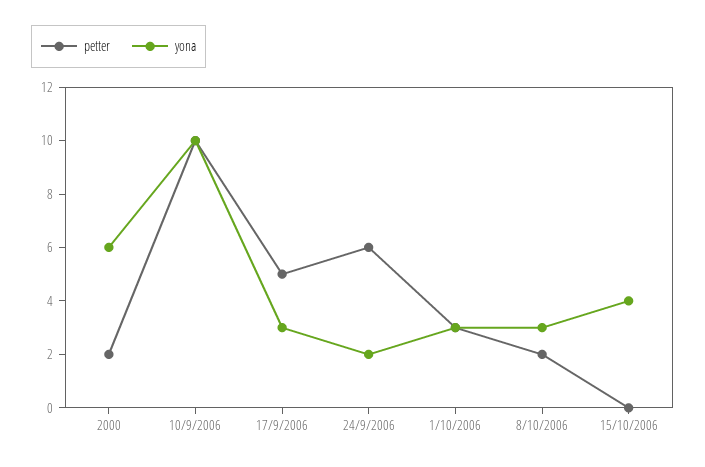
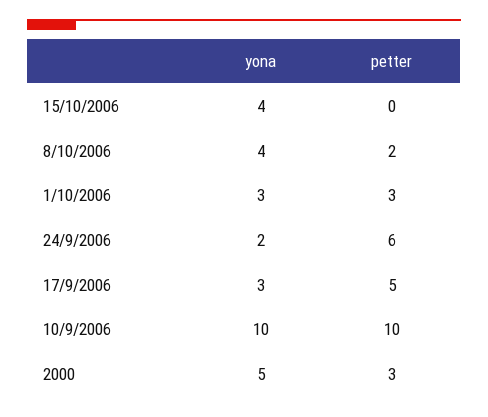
  {
    "petter": {
-     "2000": 2,
+     "2000": 3,
      "10/9/2006": 10,
      "17/9/2006": 5,
      "24/9/2006": 6,
      "1/10/2006": 3,
      "8/10/2006": 2,
      "15/10/2006": 0
    },
    "yona": {
-     "2000": 6,
+     "2000": 5,
      "10/9/2006": 10,
      "17/9/2006": 3,
      "24/9/2006": 2,
      "1/10/2006": 3,
-     "8/10/2006": 3,
+     "8/10/2006": 4,
      "15/10/2006": 4
    }
  }

